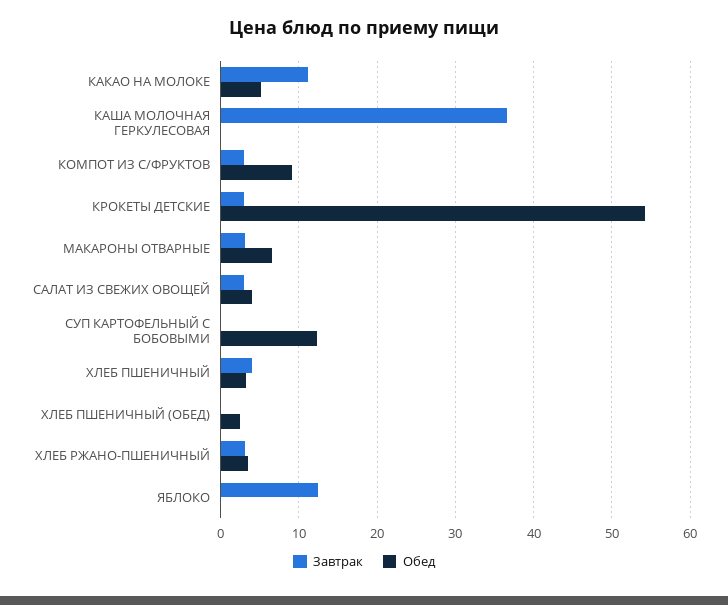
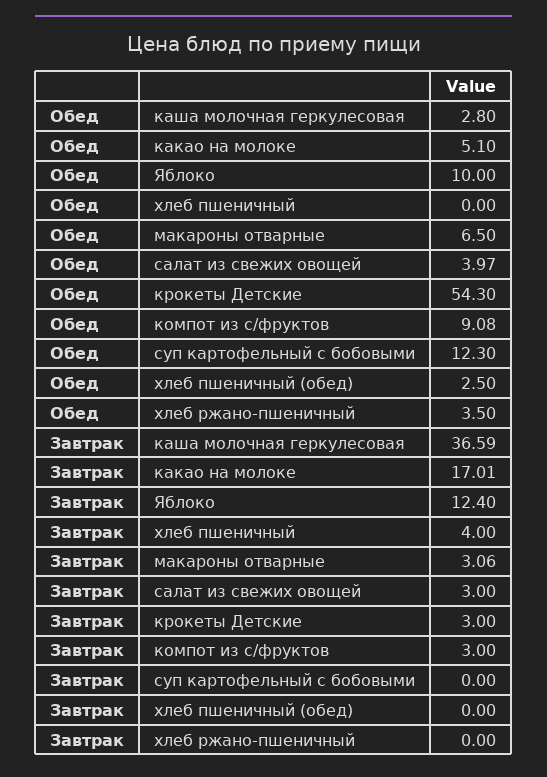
  {
    "Завтрак": {
-     "КАКАО НА МОЛОКЕ": 11,
+     "КАКАО НА МОЛОКЕ": 17.01,
      "КАША МОЛОЧНАЯ ГЕРКУЛЕСОВАЯ": 36.59,
      "КОМПОТ ИЗ С/ФРУКТОВ": 3,
      "КРОКЕТЫ ДЕТСКИЕ": 3,
      "МАКАРОНЫ ОТВАРНЫЕ": 3.06,
      "САЛАТ ИЗ СВЕЖИХ ОВОЩЕЙ": 3,
      "СУП КАРТОФЕЛЬНЫЙ С БОБОВЫМИ": 0,
      "ХЛЕБ ПШЕНИЧНЫЙ": 4,
      "ХЛЕБ ПШЕНИЧНЫЙ (ОБЕД)": 0,
-     "ХЛЕБ РЖАНО-ПШЕНИЧНЫЙ": 3,
+     "ХЛЕБ РЖАНО-ПШЕНИЧНЫЙ": 0,
      "ЯБЛОКО": 12.4
    },
    "Обед": {
      "КАКАО НА МОЛОКЕ": 5.1,
-     "КАША МОЛОЧНАЯ ГЕРКУЛЕСОВАЯ": 0,
+     "КАША МОЛОЧНАЯ ГЕРКУЛЕСОВАЯ": 2.8,
      "КОМПОТ ИЗ С/ФРУКТОВ": 9.08,
      "КРОКЕТЫ ДЕТСКИЕ": 54.3,
      "МАКАРОНЫ ОТВАРНЫЕ": 6.5,
      "САЛАТ ИЗ СВЕЖИХ ОВОЩЕЙ": 3.97,
      "СУП КАРТОФЕЛЬНЫЙ С БОБОВЫМИ": 12.3,
-     "ХЛЕБ ПШЕНИЧНЫЙ": 3,
+     "ХЛЕБ ПШЕНИЧНЫЙ": 0,
      "ХЛЕБ ПШЕНИЧНЫЙ (ОБЕД)": 2.5,
      "ХЛЕБ РЖАНО-ПШЕНИЧНЫЙ": 3.5,
-     "ЯБЛОКО": 0
+     "ЯБЛОКО": 10
    }
  }

